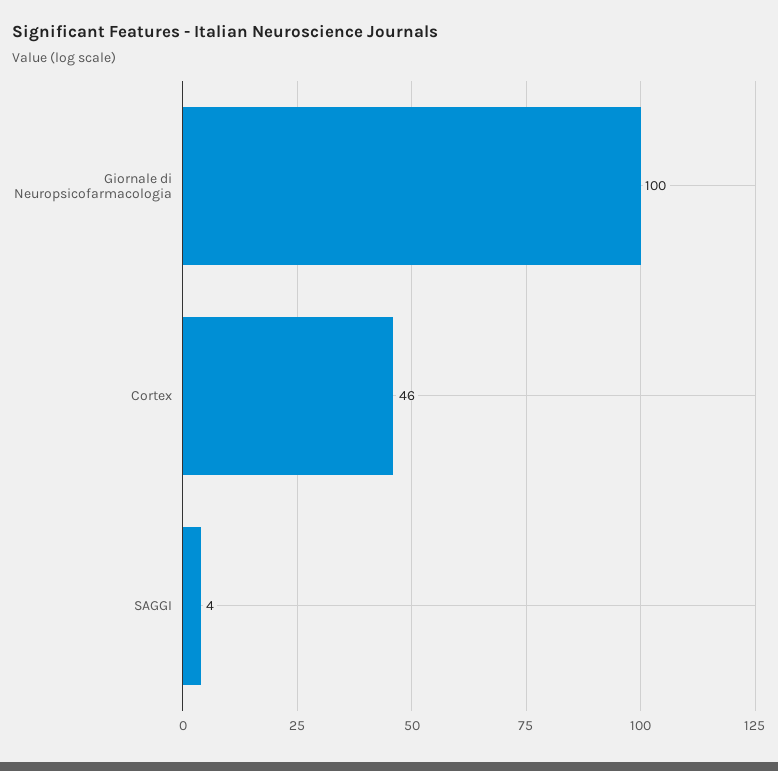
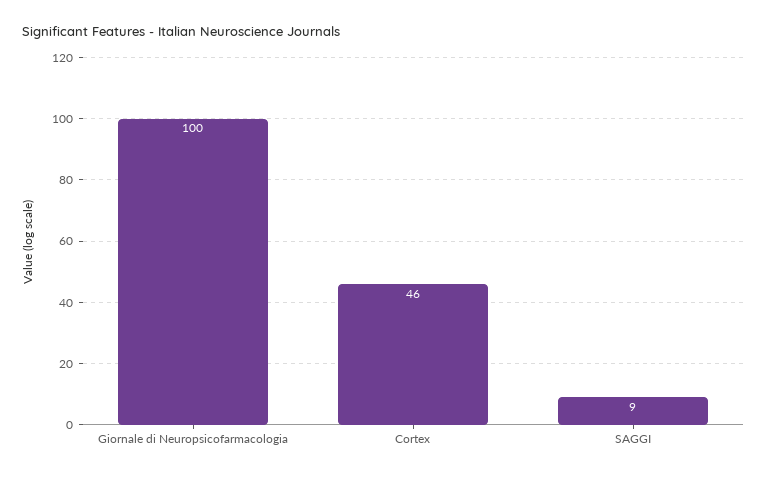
  {
    "Giornale di Neuropsicofarmacologia": 100,
    "Cortex": 46,
-   "SAGGI": 4
+   "SAGGI": 9
  }

